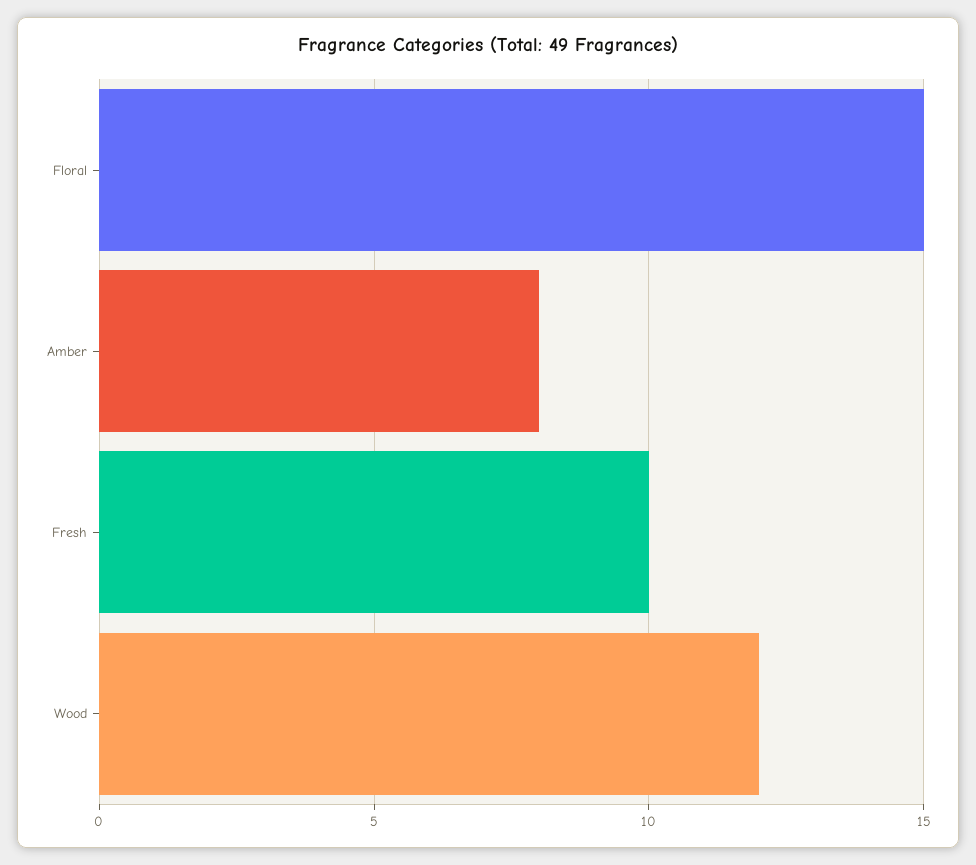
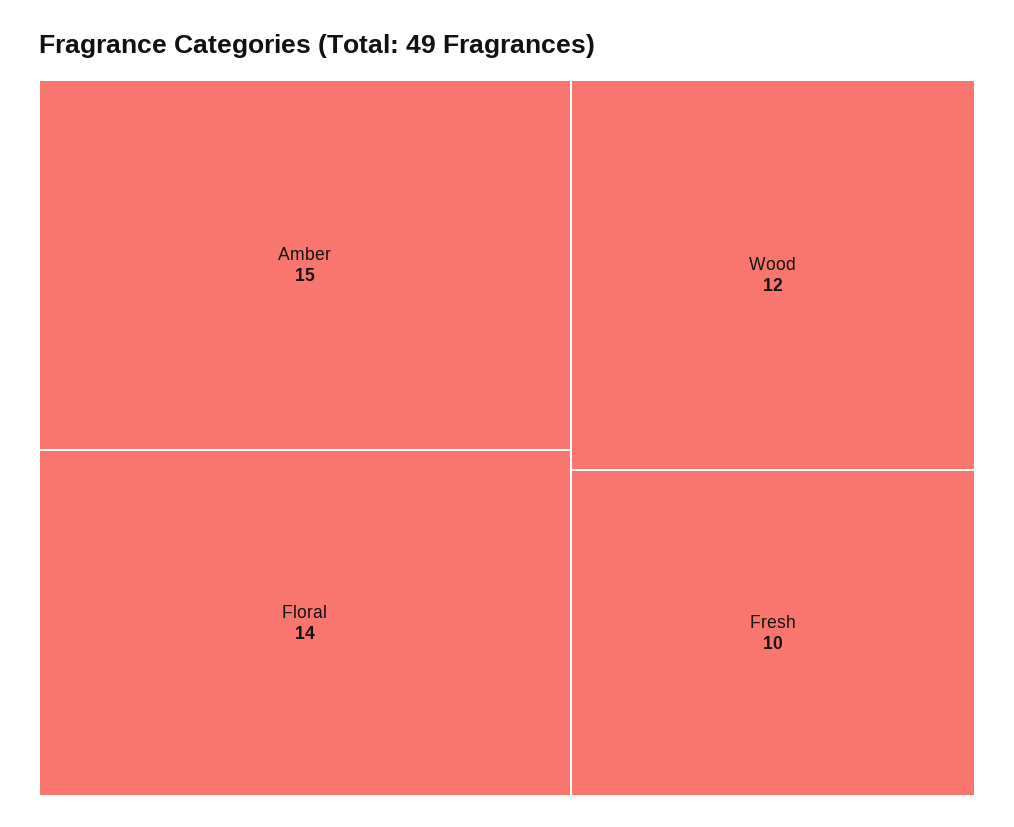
  {
-   "Floral": 15,
+   "Floral": 14,
-   "Amber": 8,
+   "Amber": 15,
    "Fresh": 10,
    "Wood": 12
  }

